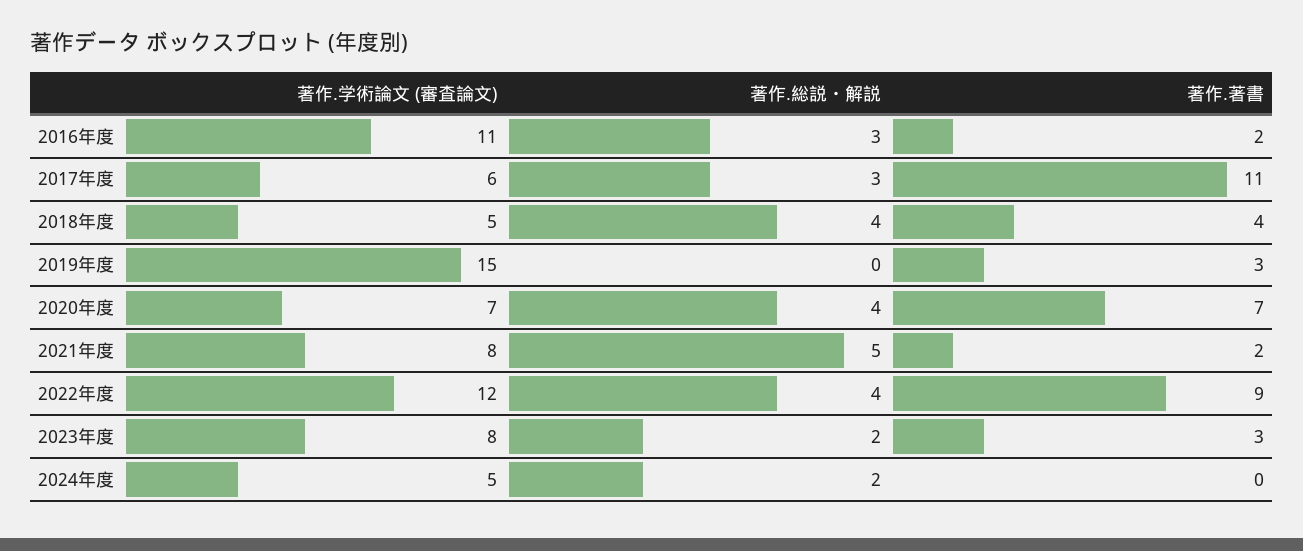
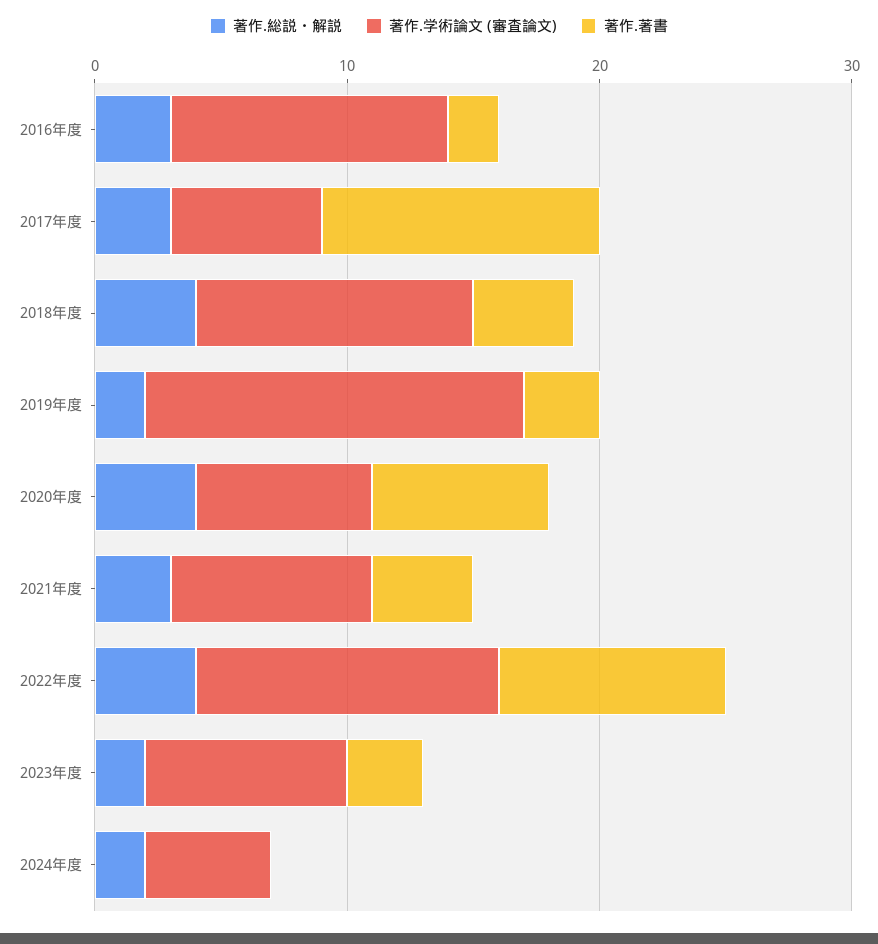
  {
    "著作.学術論文 (審査論文)": {
      "2016年度": 11,
      "2017年度": 6,
-     "2018年度": 5,
+     "2018年度": 11,
      "2019年度": 15,
      "2020年度": 7,
      "2021年度": 8,
      "2022年度": 12,
      "2023年度": 8,
      "2024年度": 5
    },
    "著作.総説・解説": {
      "2016年度": 3,
      "2017年度": 3,
      "2018年度": 4,
-     "2019年度": 0,
+     "2019年度": 2,
      "2020年度": 4,
-     "2021年度": 5,
+     "2021年度": 3,
      "2022年度": 4,
      "2023年度": 2,
      "2024年度": 2
    },
    "著作.著書": {
      "2016年度": 2,
      "2017年度": 11,
      "2018年度": 4,
      "2019年度": 3,
      "2020年度": 7,
-     "2021年度": 2,
+     "2021年度": 4,
      "2022年度": 9,
      "2023年度": 3,
      "2024年度": 0
    }
  }

